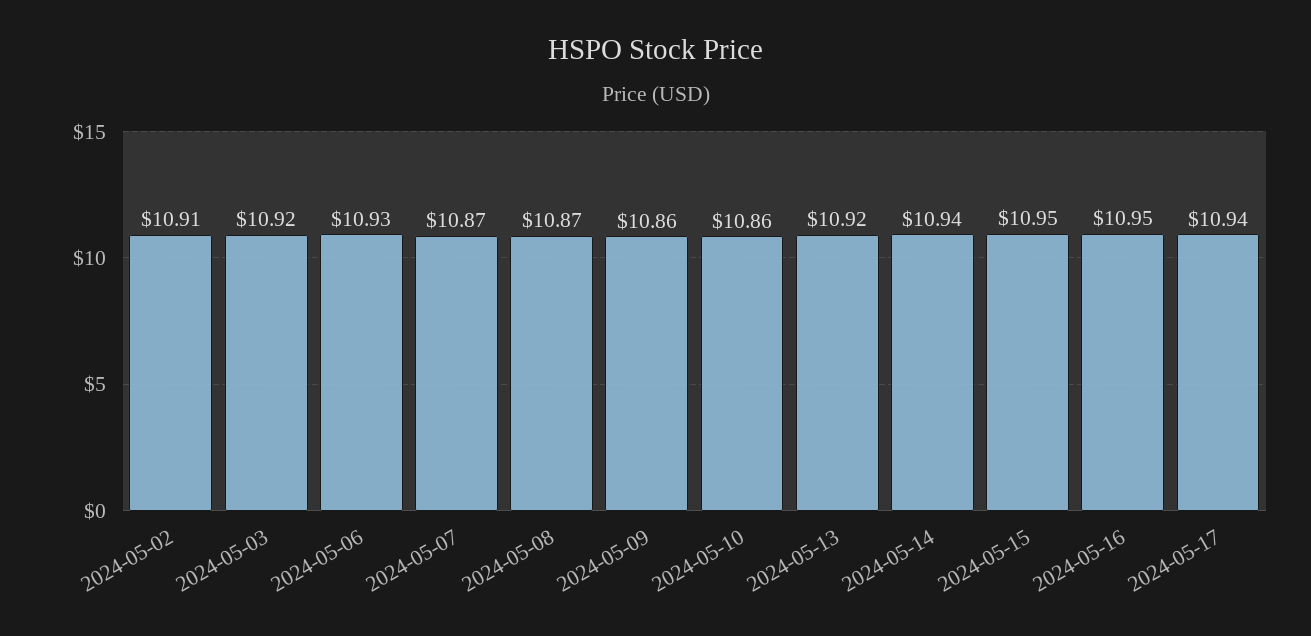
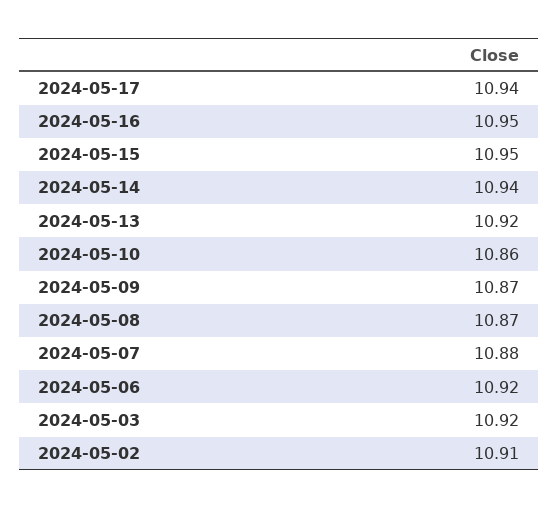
  {
    "2024-05-02": 10.91,
    "2024-05-03": 10.92,
-   "2024-05-06": 10.93,
+   "2024-05-06": 10.92,
-   "2024-05-07": 10.87,
+   "2024-05-07": 10.88,
    "2024-05-08": 10.87,
-   "2024-05-09": 10.86,
+   "2024-05-09": 10.87,
    "2024-05-10": 10.86,
    "2024-05-13": 10.92,
    "2024-05-14": 10.94,
    "2024-05-15": 10.95,
    "2024-05-16": 10.95,
    "2024-05-17": 10.94
  }

